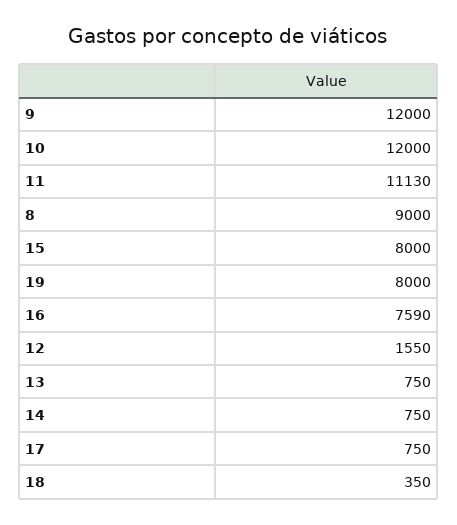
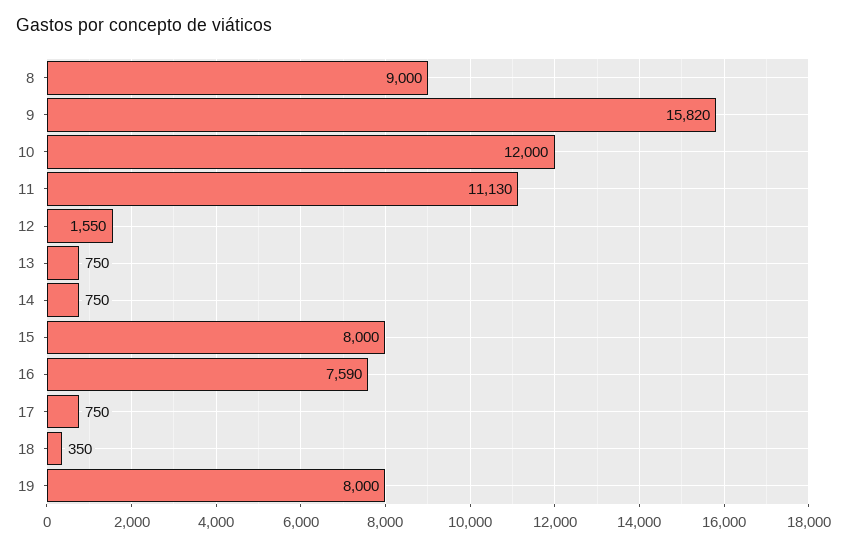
  {
-   "9": 12000,
+   "9": 15820,
    "10": 12000,
    "11": 11130,
    "8": 9000,
    "15": 8000,
    "19": 8000,
    "16": 7590,
    "12": 1550,
    "13": 750,
    "14": 750,
    "17": 750,
    "18": 350
  }

